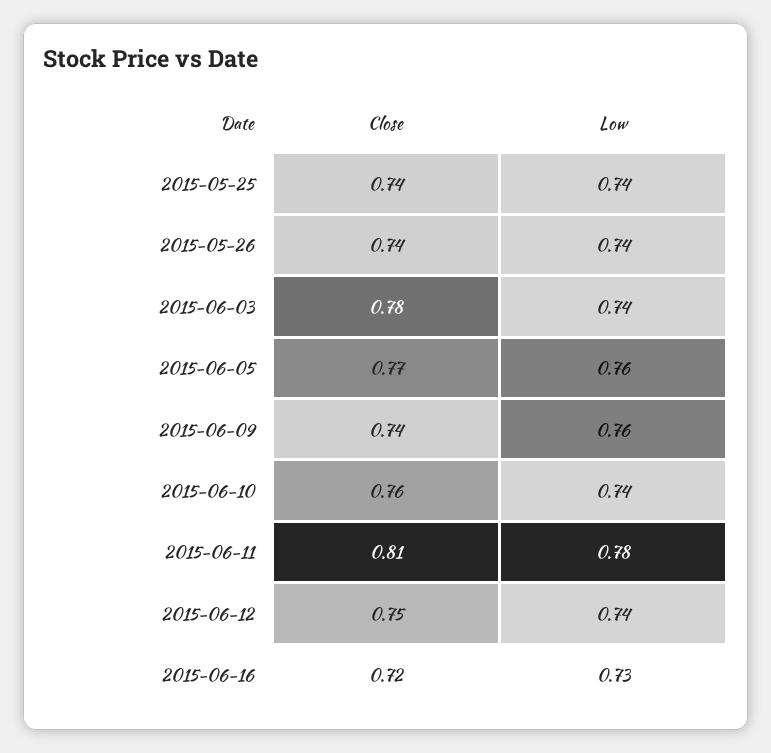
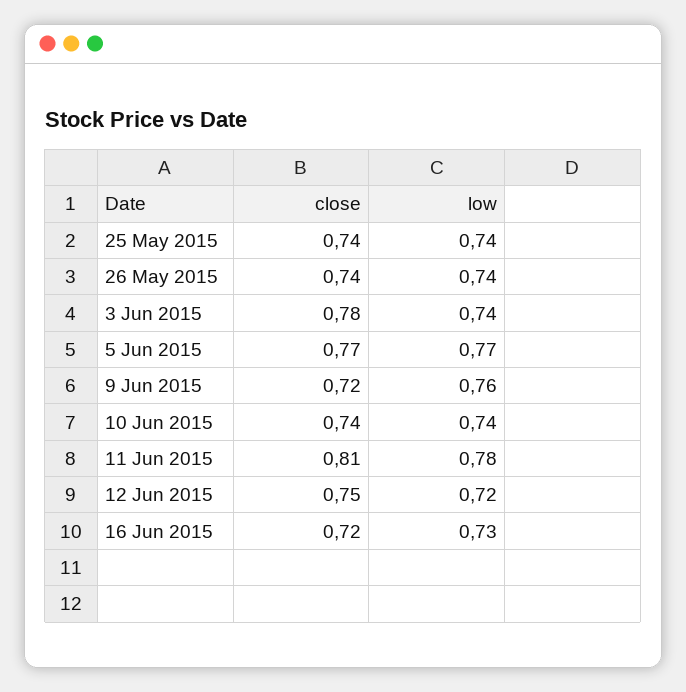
  {
    "Close": {
      "2015-05-25": 0.74,
      "2015-05-26": 0.74,
      "2015-06-03": 0.78,
      "2015-06-05": 0.77,
-     "2015-06-09": 0.74,
+     "2015-06-09": 0.72,
-     "2015-06-10": 0.76,
+     "2015-06-10": 0.74,
      "2015-06-11": 0.81,
      "2015-06-12": 0.75,
      "2015-06-16": 0.72
    },
    "Low": {
      "2015-05-25": 0.74,
      "2015-05-26": 0.74,
      "2015-06-03": 0.74,
-     "2015-06-05": 0.76,
+     "2015-06-05": 0.77,
      "2015-06-09": 0.76,
      "2015-06-10": 0.74,
      "2015-06-11": 0.78,
-     "2015-06-12": 0.74,
+     "2015-06-12": 0.72,
      "2015-06-16": 0.73
    }
  }

